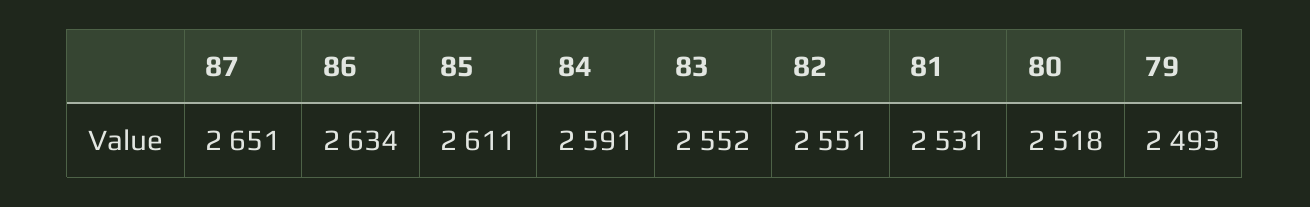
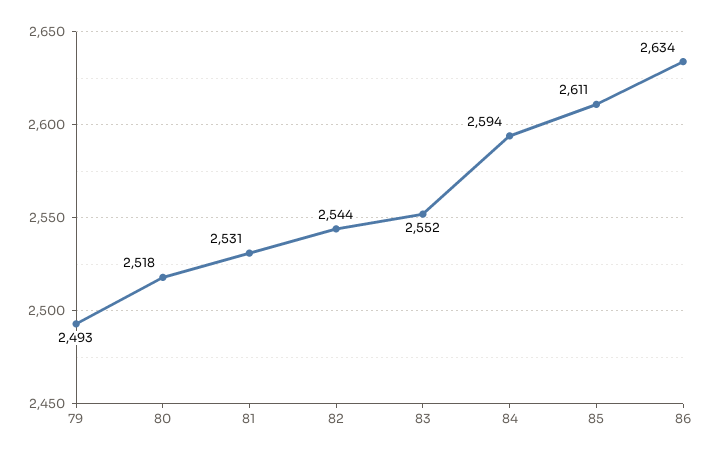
  {
-   "87": 2651,
    "86": 2634,
    "85": 2611,
-   "84": 2591,
+   "84": 2594,
    "83": 2552,
-   "82": 2551,
+   "82": 2544,
    "81": 2531,
    "80": 2518,
    "79": 2493
  }

